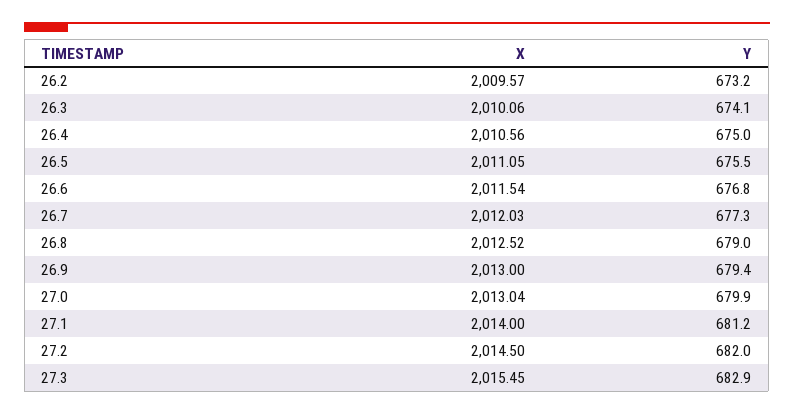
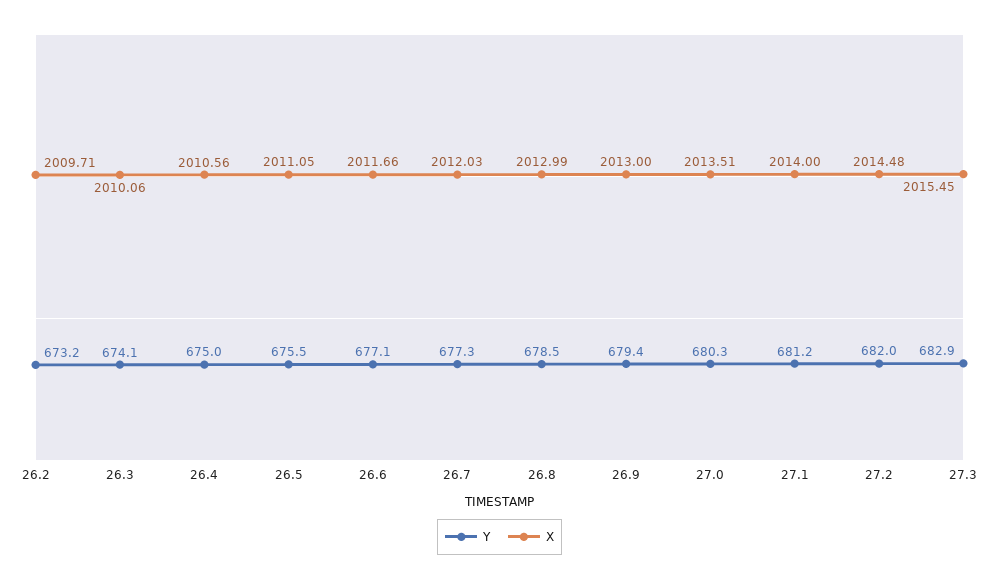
  {
    "X": {
-     "26.2": 2009.57,
+     "26.2": 2009.71,
      "26.3": 2010.06,
      "26.4": 2010.56,
      "26.5": 2011.05,
-     "26.6": 2011.54,
+     "26.6": 2011.66,
      "26.7": 2012.03,
-     "26.8": 2012.52,
+     "26.8": 2012.99,
      "26.9": 2013,
-     "27.0": 2013.04,
+     "27.0": 2013.51,
      "27.1": 2014,
-     "27.2": 2014.5,
+     "27.2": 2014.48,
      "27.3": 2015.45
    },
    "Y": {
      "26.2": 673.2,
      "26.3": 674.1,
      "26.4": 675,
      "26.5": 675.5,
-     "26.6": 676.8,
+     "26.6": 677.1,
      "26.7": 677.3,
-     "26.8": 679,
+     "26.8": 678.5,
      "26.9": 679.4,
-     "27.0": 679.9,
+     "27.0": 680.3,
      "27.1": 681.2,
      "27.2": 682,
      "27.3": 682.9
    }
  }

